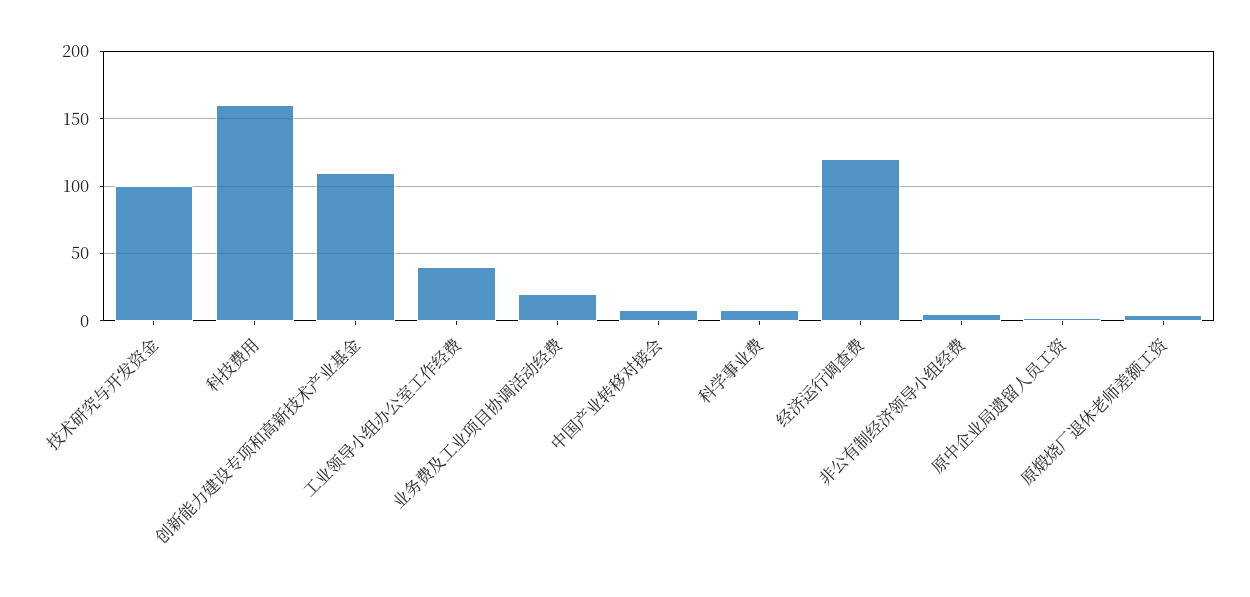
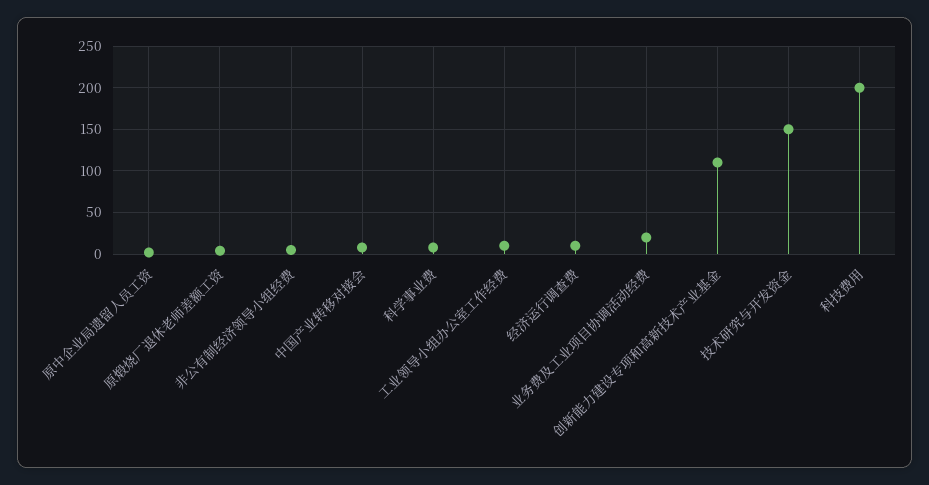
  {
-   "技术研究与开发资金": 100,
+   "技术研究与开发资金": 150,
-   "科技费用": 160,
+   "科技费用": 200,
    "创新能力建设专项和高新技术产业基金": 110,
-   "工业领导小组办公室工作经费": 40,
+   "工业领导小组办公室工作经费": 10,
    "业务费及工业项目协调活动经费": 20,
    "中国产业转移对接会": 10,
    "科学事业费": 10,
-   "经济运行调查费": 120,
+   "经济运行调查费": 10,
    "非公有制经济领导小组经费": 5,
    "原中企业局遗留人员工资": 0,
    "原煅烧厂退休老师差额工资": 5
  }

